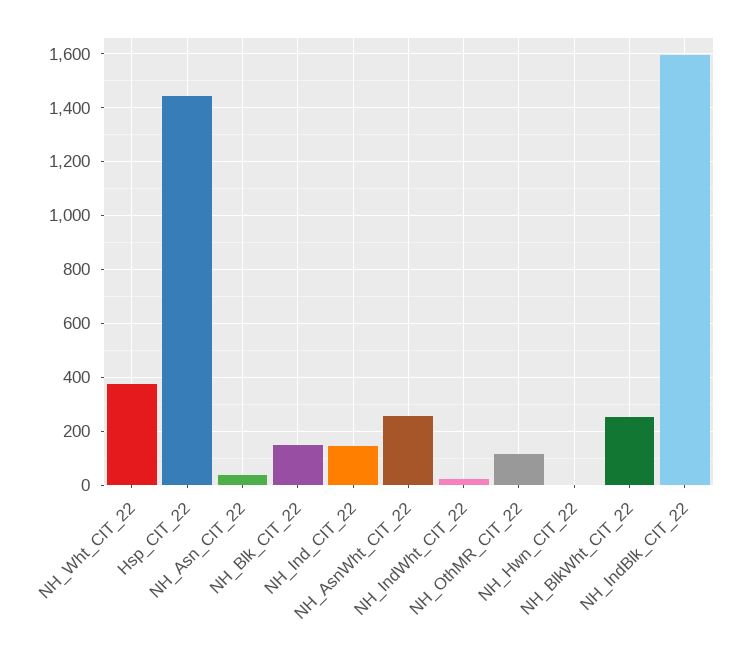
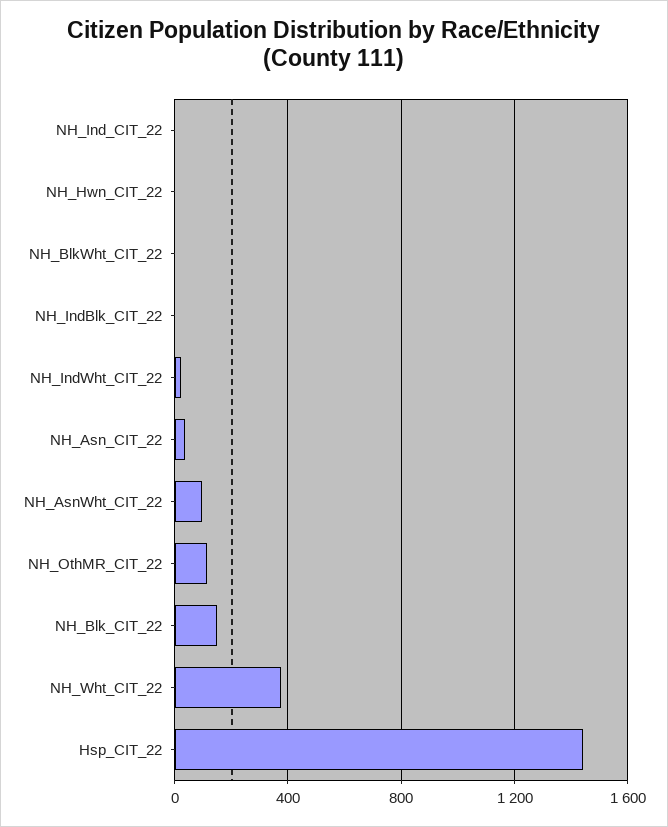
  {
    "NH_Wht_CIT_22": 375,
    "Hsp_CIT_22": 1450,
    "NH_Asn_CIT_22": 50,
    "NH_Blk_CIT_22": 150,
-   "NH_Ind_CIT_22": 150,
+   "NH_Ind_CIT_22": 0,
-   "NH_AsnWht_CIT_22": 250,
+   "NH_AsnWht_CIT_22": 100,
    "NH_IndWht_CIT_22": 25,
    "NH_OthMR_CIT_22": 125,
    "NH_Hwn_CIT_22": 0,
-   "NH_BlkWht_CIT_22": 250,
+   "NH_BlkWht_CIT_22": 0,
-   "NH_IndBlk_CIT_22": 1600
+   "NH_IndBlk_CIT_22": 0
  }

